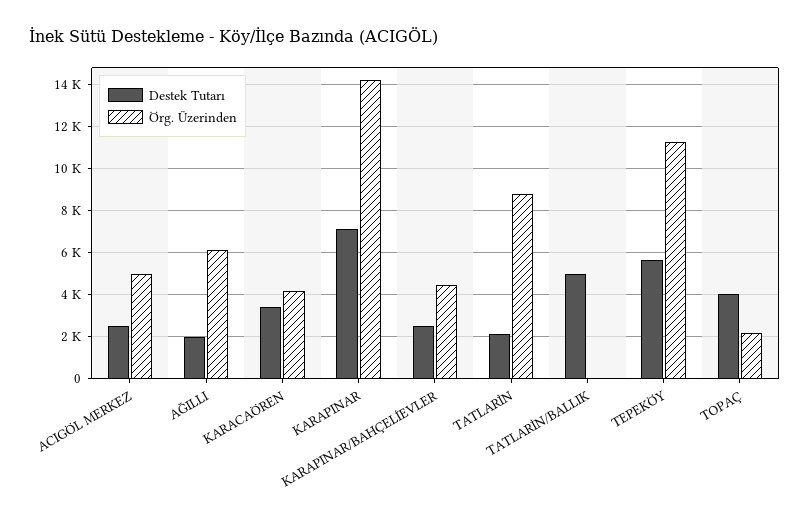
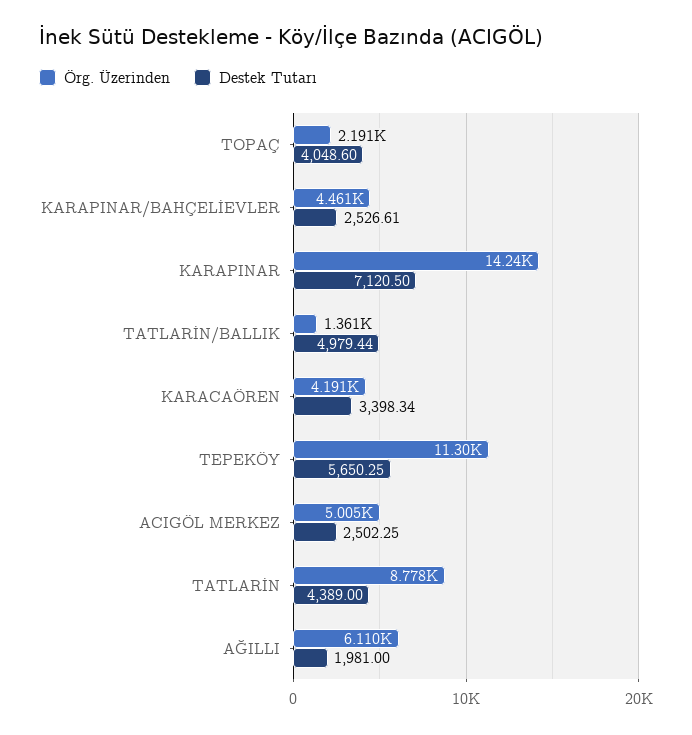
  {
    "Destek Tutarı": {
      "ACIGÖL MERKEZ": 2502.25,
      "AĞILLI": 1981,
      "KARACAÖREN": 3398.34,
      "KARAPINAR": 7120.5,
      "KARAPINAR/BAHÇELİEVLER": 2526.61,
-     "TATLARİN": 2000,
+     "TATLARİN": 4389,
      "TATLARİN/BALLIK": 4979.44,
      "TEPEKÖY": 5650.25,
      "TOPAÇ": 4048.6
    },
    "Örg. Üzerinden": {
      "ACIGÖL MERKEZ": 5005,
      "AĞILLI": 6110,
      "KARACAÖREN": 4191,
      "KARAPINAR": 14240,
      "KARAPINAR/BAHÇELİEVLER": 4461,
      "TATLARİN": 8778,
-     "TATLARİN/BALLIK": 0,
+     "TATLARİN/BALLIK": 1361,
      "TEPEKÖY": 11300,
      "TOPAÇ": 2191
    }
  }

